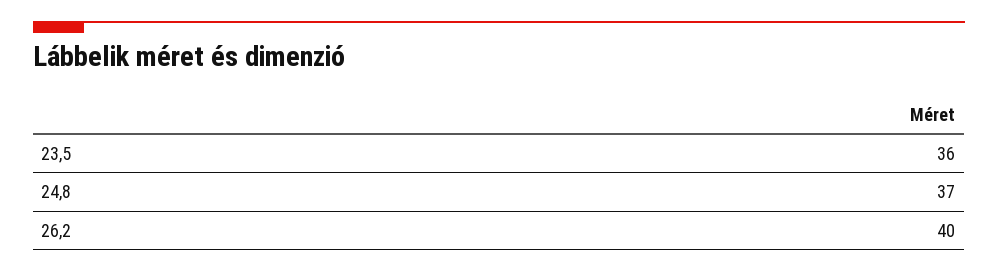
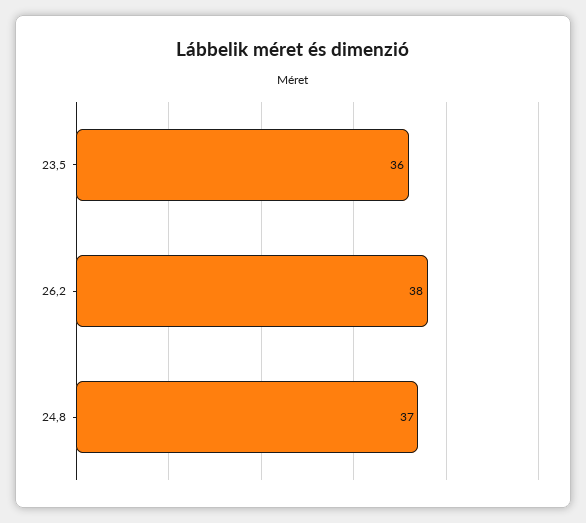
  {
    "23,5": 36,
    "24,8": 37,
-   "26,2": 40
+   "26,2": 38
  }

